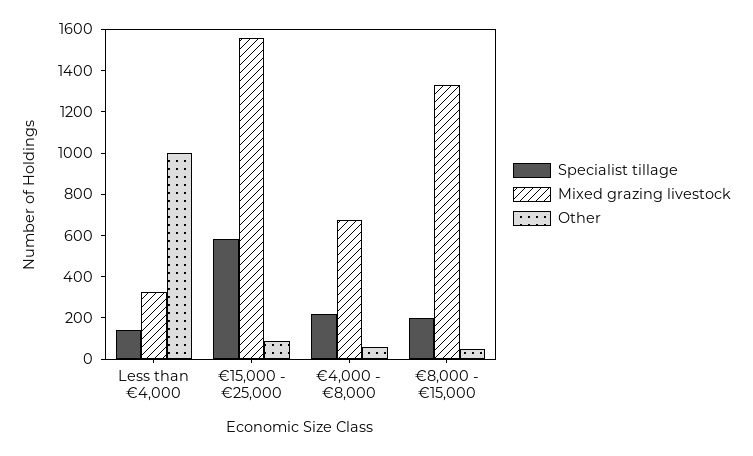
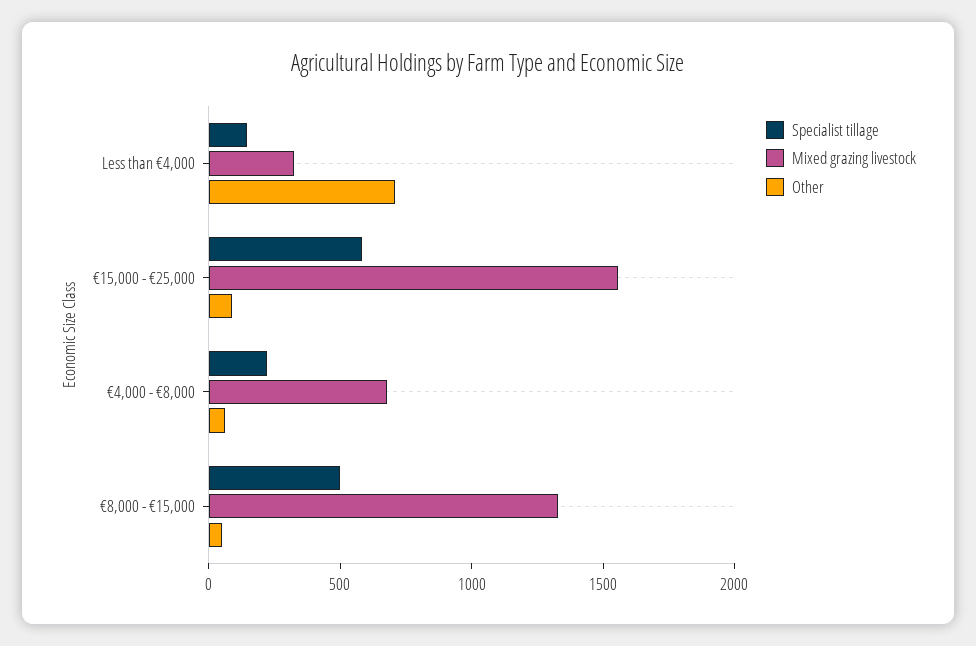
  {
    "Specialist tillage": {
      "Less than €4,000": 150,
      "€15,000 - €25,000": 600,
      "€4,000 - €8,000": 200,
-     "€8,000 - €15,000": 200
+     "€8,000 - €15,000": 500
    },
    "Mixed grazing livestock": {
      "Less than €4,000": 350,
      "€15,000 - €25,000": 1550,
      "€4,000 - €8,000": 700,
      "€8,000 - €15,000": 1350
    },
    "Other": {
-     "Less than €4,000": 1000,
+     "Less than €4,000": 700,
      "€15,000 - €25,000": 100,
      "€4,000 - €8,000": 50,
      "€8,000 - €15,000": 50
    }
  }

